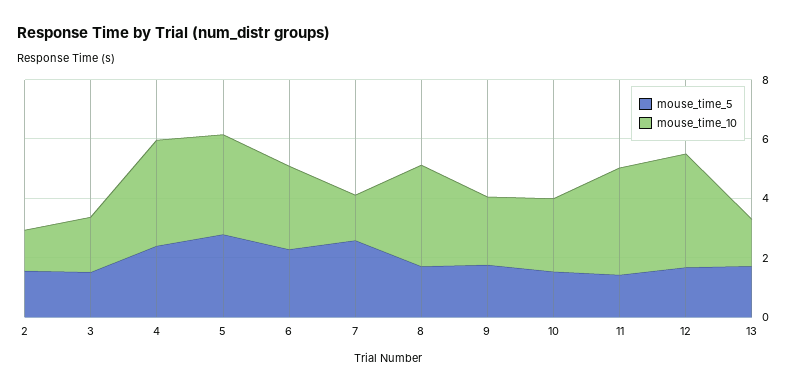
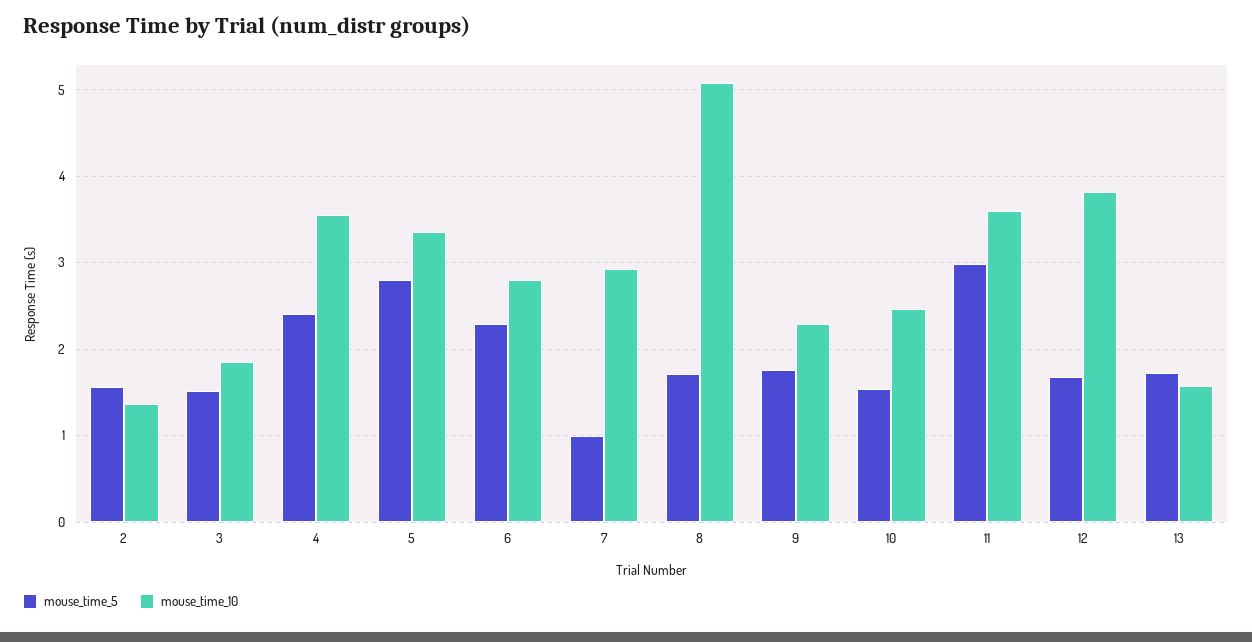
  {
    "mouse_time_5": {
      "2": 1.6,
      "3": 1.5,
      "4": 2.4,
      "5": 2.8,
      "6": 2.3,
-     "7": 2.5,
+     "7": 1,
      "8": 1.7,
      "9": 1.8,
      "10": 1.5,
-     "11": 1.5,
+     "11": 3,
      "12": 1.7,
      "13": 1.7
    },
    "mouse_time_10": {
      "2": 1.4,
      "3": 1.9,
      "4": 3.6,
      "5": 3.4,
      "6": 2.8,
-     "7": 1.5,
+     "7": 2.9,
-     "8": 3.5,
+     "8": 5.1,
      "9": 2.3,
      "10": 2.5,
      "11": 3.6,
      "12": 3.8,
      "13": 1.6
    }
  }

